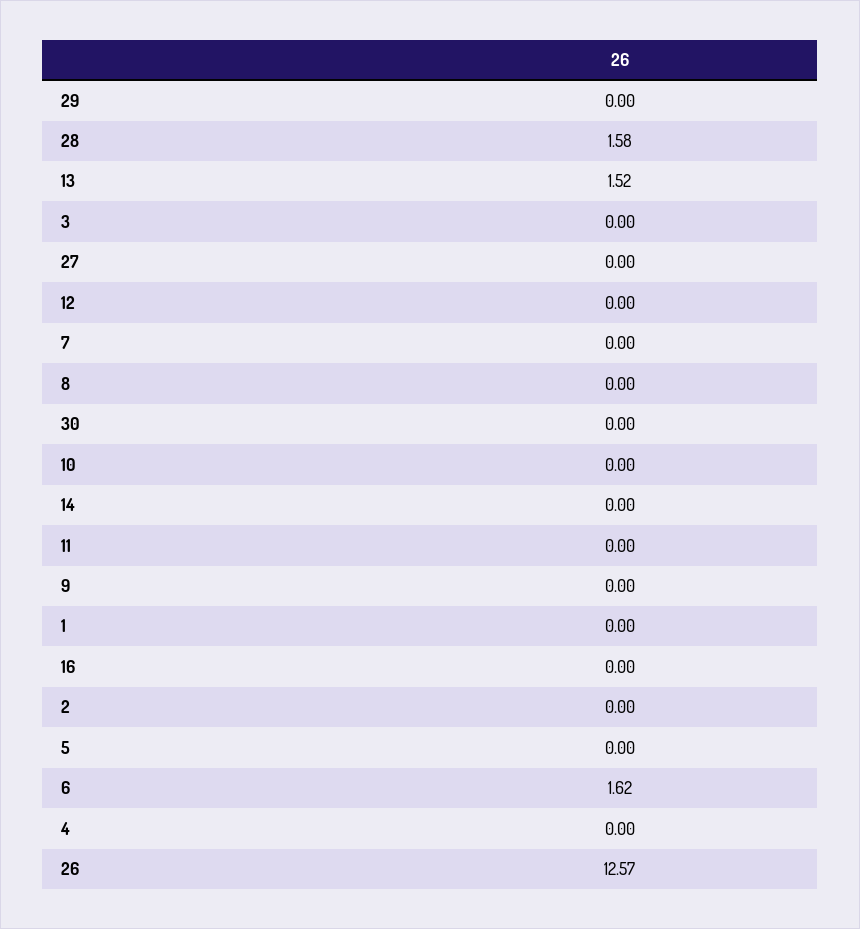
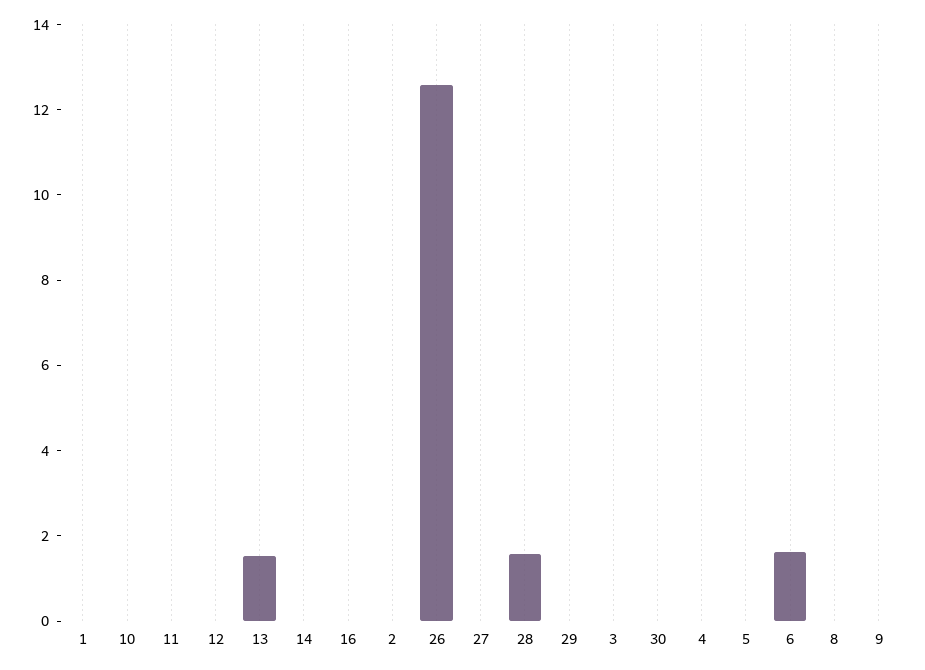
  {
    "29": 0,
    "28": 1.58,
    "13": 1.52,
    "3": 0,
    "27": 0,
    "12": 0,
-   "7": 0,
    "8": 0,
    "30": 0,
    "10": 0,
    "14": 0,
    "11": 0,
    "9": 0,
    "1": 0,
    "16": 0,
    "2": 0,
    "5": 0,
    "6": 1.62,
    "4": 0,
    "26": 12.57
  }

